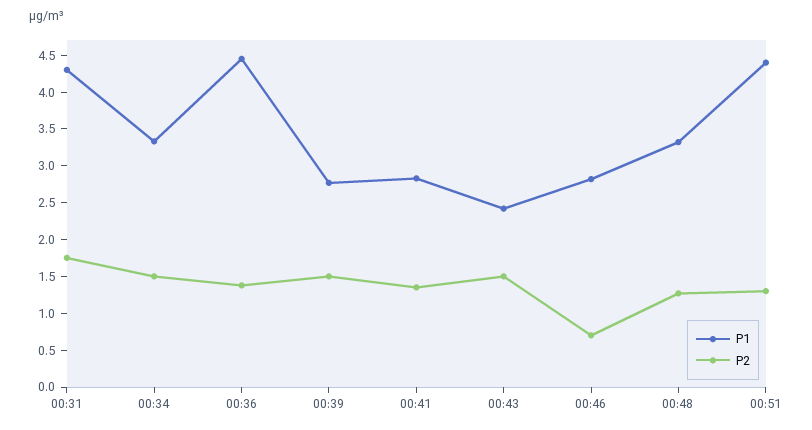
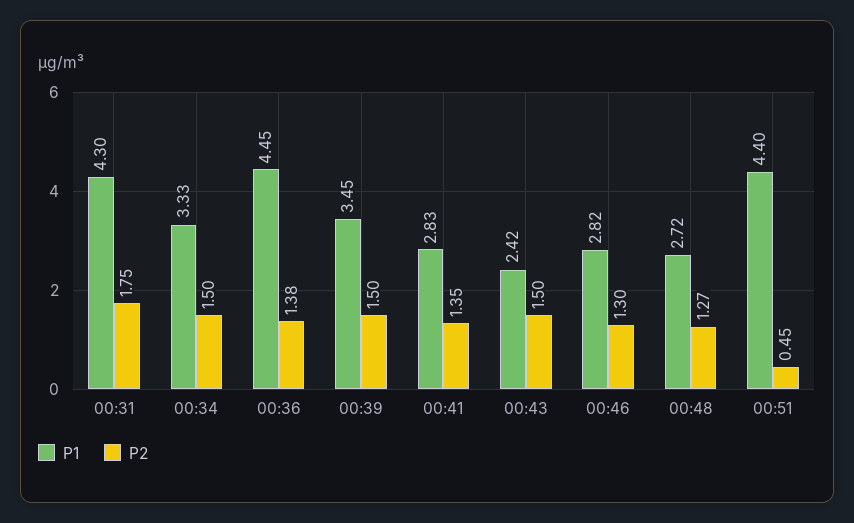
  {
    "P1": {
      "00:31": 4.3,
      "00:34": 3.33,
      "00:36": 4.45,
-     "00:39": 2.75,
+     "00:39": 3.45,
      "00:41": 2.83,
      "00:43": 2.42,
      "00:46": 2.82,
-     "00:48": 3.25,
+     "00:48": 2.72,
      "00:51": 4.4
    },
    "P2": {
      "00:31": 1.75,
      "00:34": 1.5,
      "00:36": 1.38,
      "00:39": 1.5,
      "00:41": 1.35,
      "00:43": 1.5,
-     "00:46": 0.75,
+     "00:46": 1.3,
      "00:48": 1.27,
-     "00:51": 1.25
+     "00:51": 0.45
    }
  }

